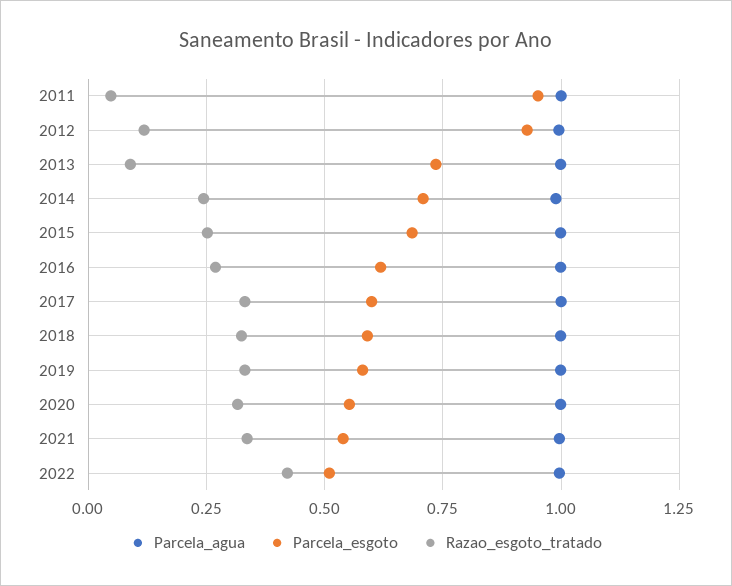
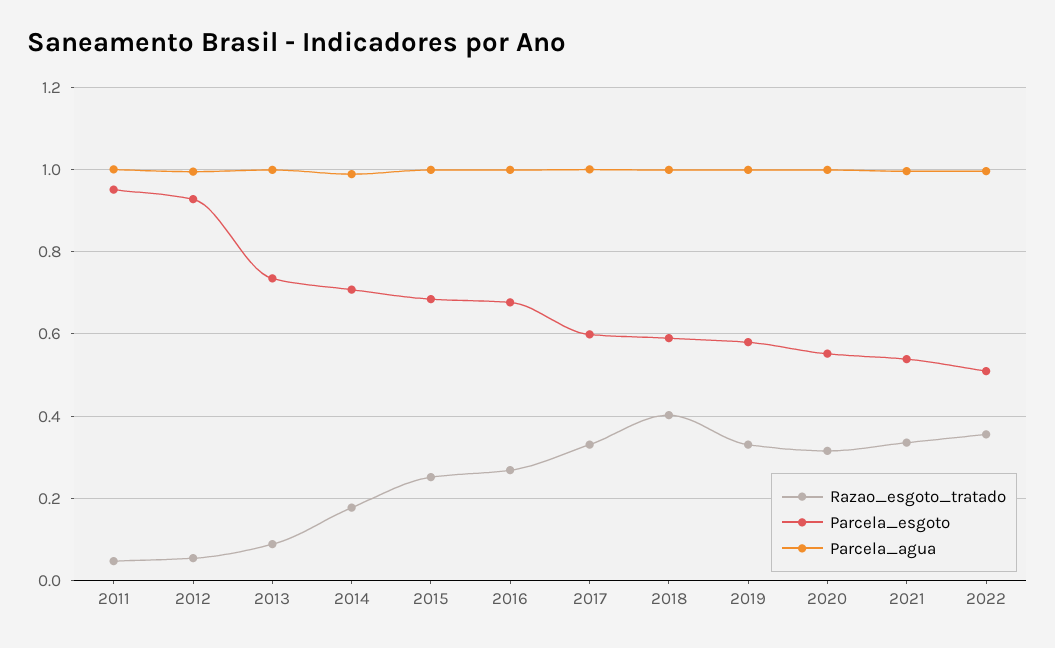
  {
    "Parcela_agua": {
      "2011": 1,
      "2012": 1,
      "2013": 1,
      "2014": 0.98,
      "2015": 1,
      "2016": 1,
      "2017": 1,
      "2018": 1,
      "2019": 1,
      "2020": 1,
      "2021": 1,
      "2022": 1
    },
    "Parcela_esgoto": {
      "2011": 0.96,
      "2012": 0.92,
      "2013": 0.74,
      "2014": 0.7,
      "2015": 0.68,
-     "2016": 0.625,
+     "2016": 0.68,
      "2017": 0.6,
      "2018": 0.6,
      "2019": 0.58,
      "2020": 0.56,
      "2021": 0.54,
      "2022": 0.52
    },
    "Razao_esgoto_tratado": {
      "2011": 0.04,
-     "2012": 0.125,
+     "2012": 0.06,
      "2013": 0.08,
-     "2014": 0.25,
+     "2014": 0.18,
      "2015": 0.26,
      "2016": 0.26,
      "2017": 0.34,
-     "2018": 0.325,
+     "2018": 0.4,
      "2019": 0.34,
      "2020": 0.32,
      "2021": 0.34,
-     "2022": 0.425
+     "2022": 0.36
    }
  }

